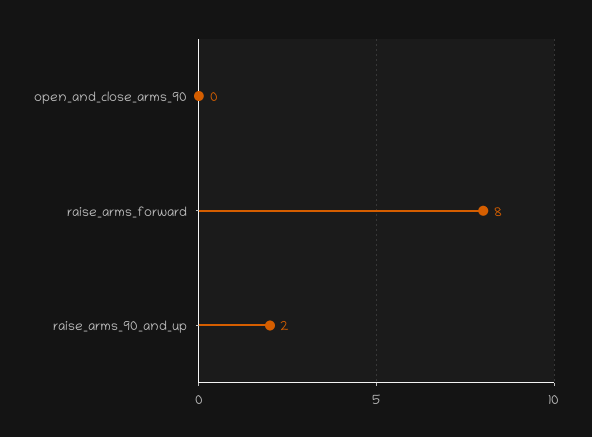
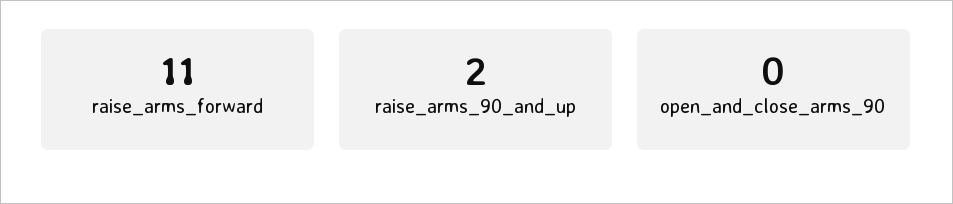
  {
    "open_and_close_arms_90": 0,
-   "raise_arms_forward": 8,
+   "raise_arms_forward": 11,
    "raise_arms_90_and_up": 2
  }

